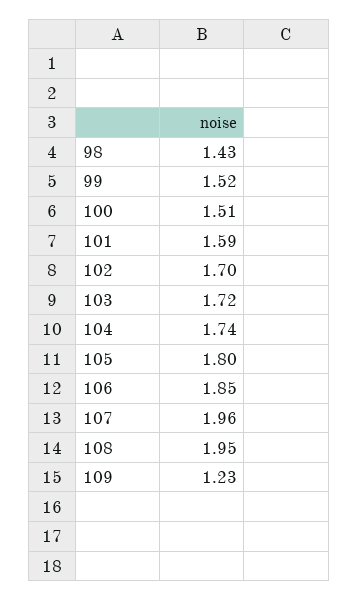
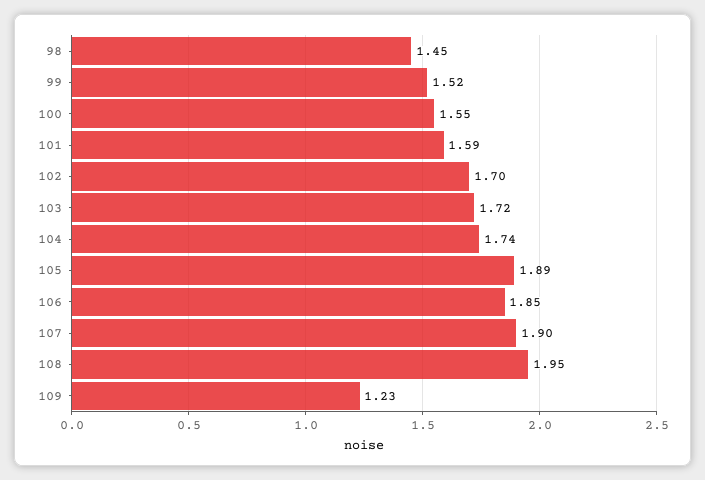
  {
-   "98": 1.43,
+   "98": 1.45,
    "99": 1.52,
-   "100": 1.51,
+   "100": 1.55,
    "101": 1.59,
    "102": 1.7,
    "103": 1.72,
    "104": 1.74,
-   "105": 1.8,
+   "105": 1.89,
    "106": 1.85,
-   "107": 1.96,
+   "107": 1.9,
    "108": 1.95,
    "109": 1.23
  }

